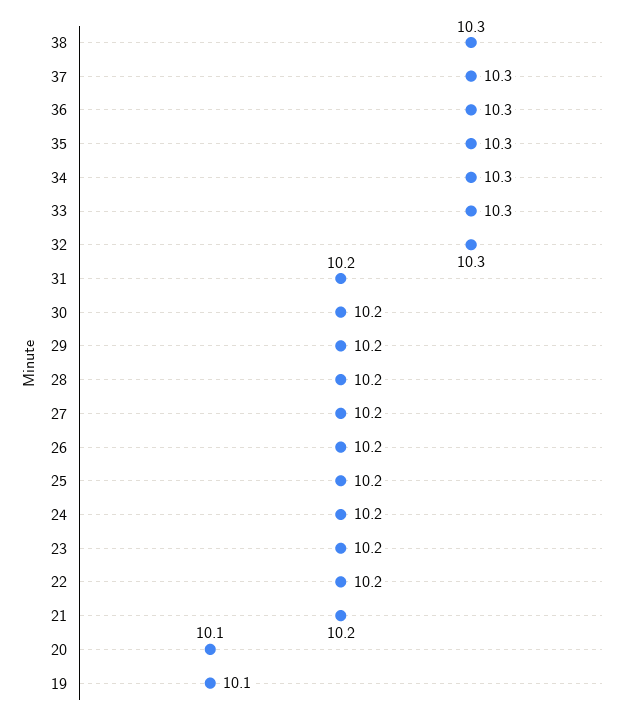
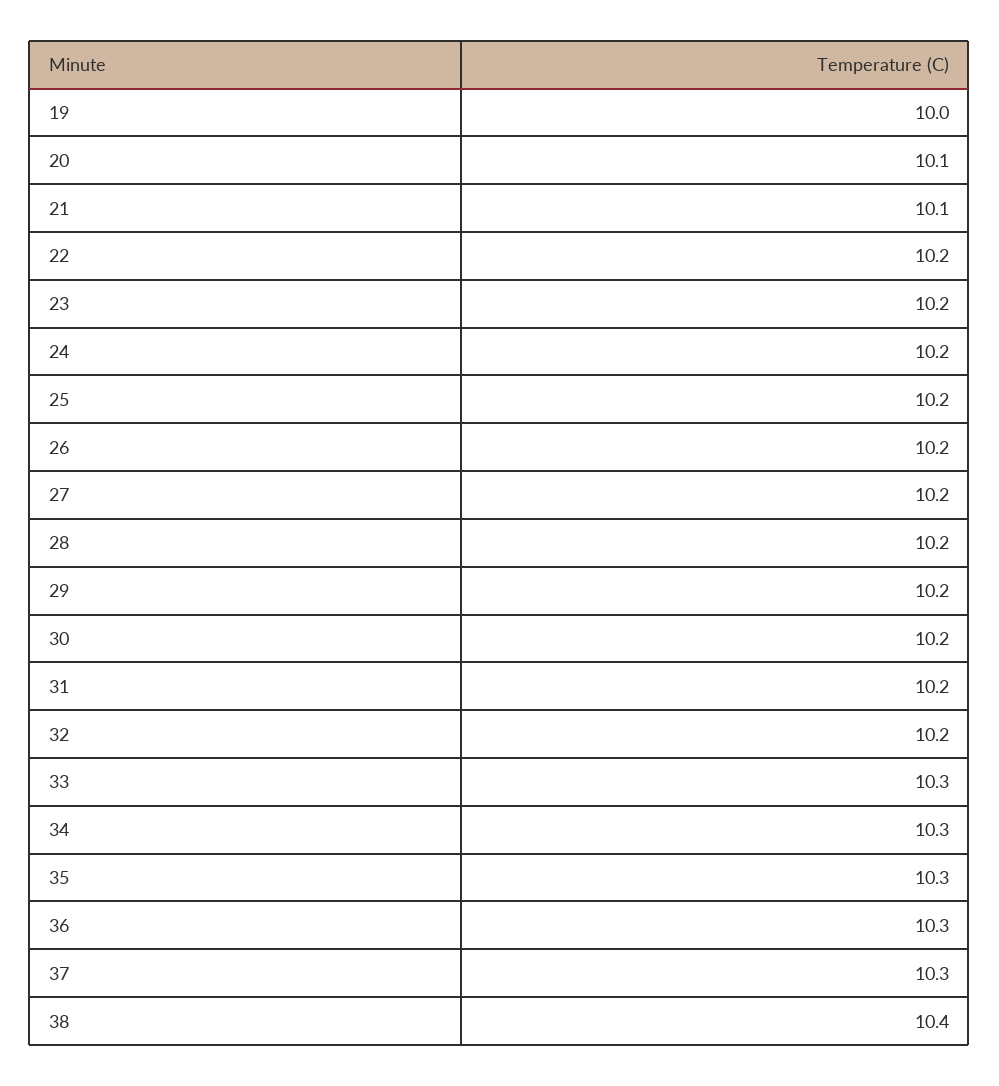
  {
-   "38": 10.3,
+   "38": 10.4,
    "37": 10.3,
    "36": 10.3,
    "35": 10.3,
    "34": 10.3,
    "33": 10.3,
-   "32": 10.3,
+   "32": 10.2,
    "31": 10.2,
    "30": 10.2,
    "29": 10.2,
    "28": 10.2,
    "27": 10.2,
    "26": 10.2,
    "25": 10.2,
    "24": 10.2,
    "23": 10.2,
    "22": 10.2,
-   "21": 10.2,
+   "21": 10.1,
    "20": 10.1,
-   "19": 10.1
+   "19": 10
  }

